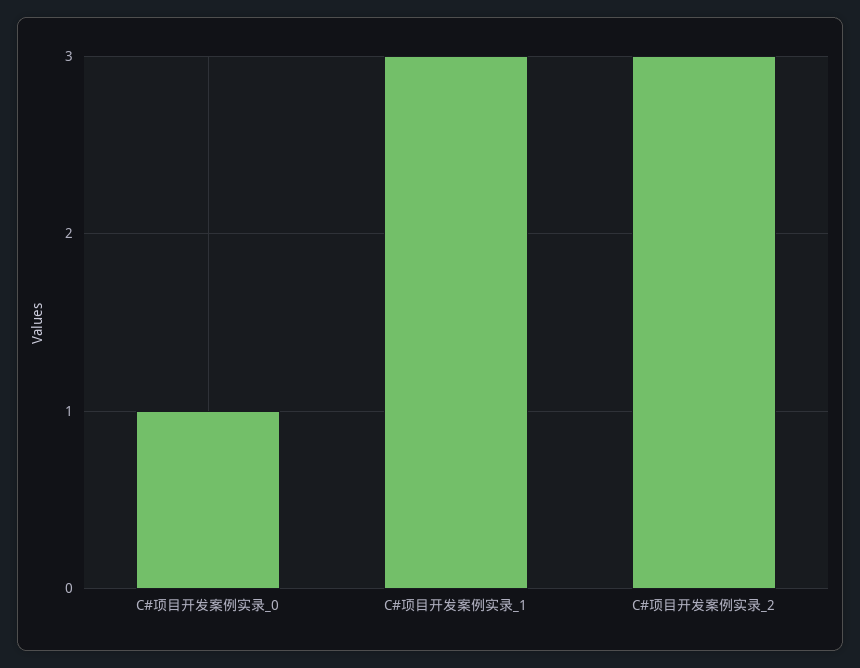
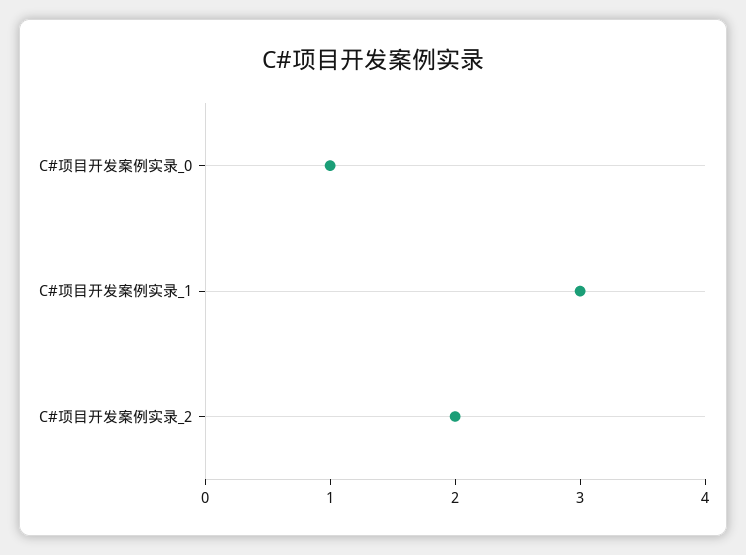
  {
    "C#项目开发案例实录_0": 1,
    "C#项目开发案例实录_1": 3,
-   "C#项目开发案例实录_2": 3
+   "C#项目开发案例实录_2": 2
  }

